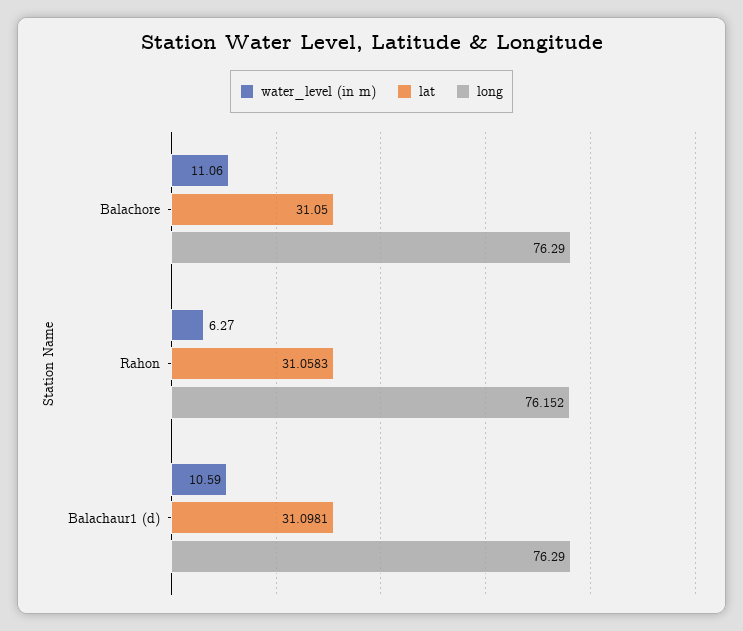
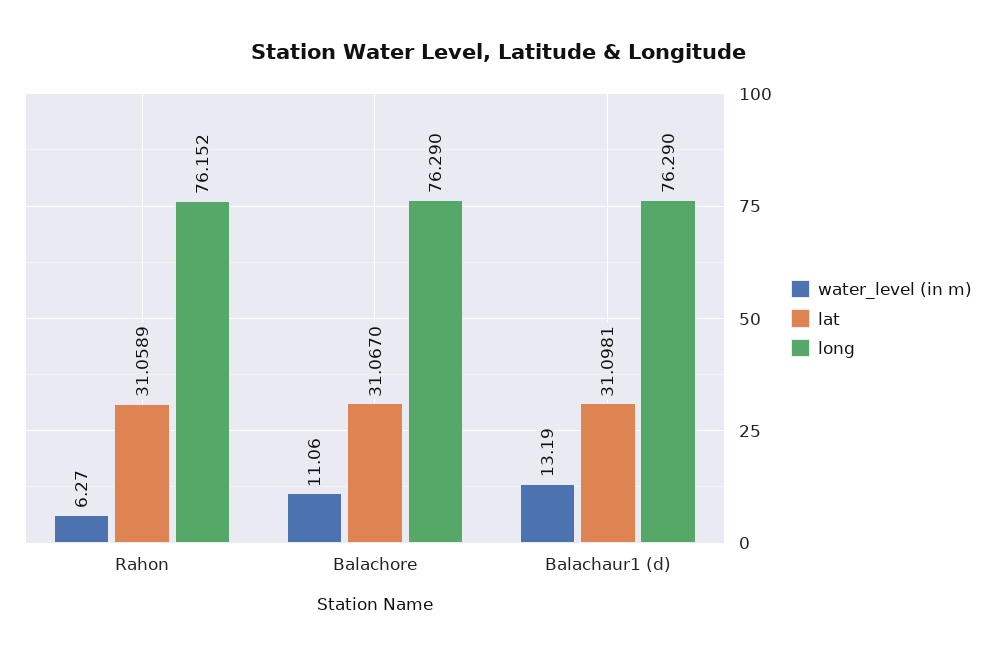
  {
    "water_level (in m)": {
      "Balachore": 11.06,
      "Rahon": 6.27,
-     "Balachaur1 (d)": 10.59
+     "Balachaur1 (d)": 13.19
    },
    "lat": {
-     "Balachore": 31.05,
+     "Balachore": 31.067,
-     "Rahon": 31.0583,
+     "Rahon": 31.0589,
      "Balachaur1 (d)": 31.0981
    },
    "long": {
      "Balachore": 76.29,
      "Rahon": 76.152,
      "Balachaur1 (d)": 76.29
    }
  }

